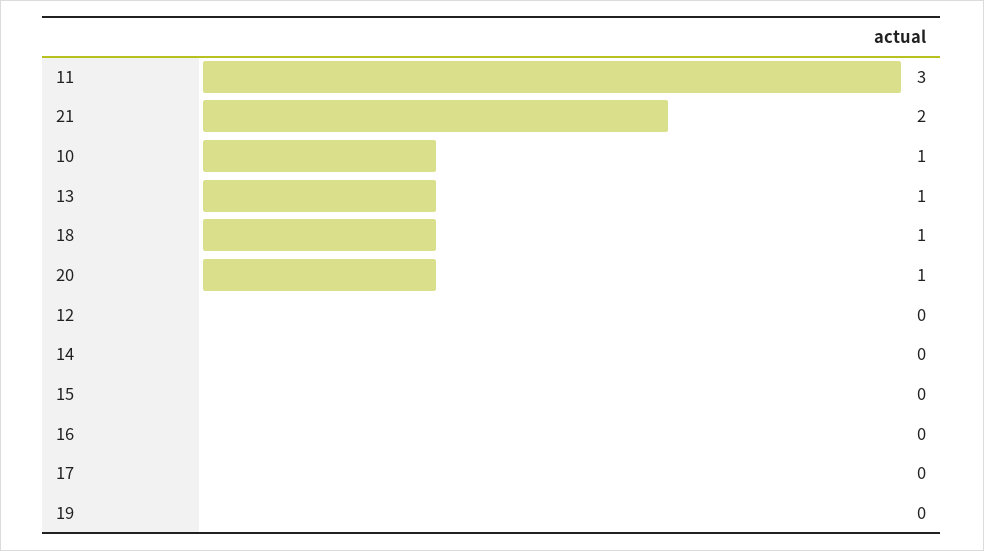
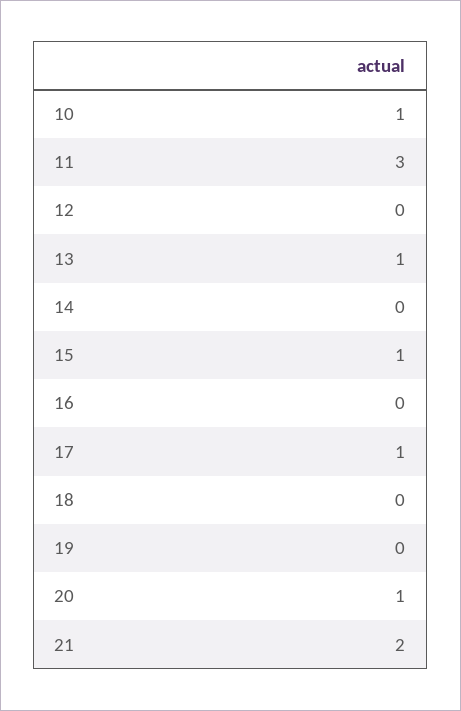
  {
    "11": 3,
    "21": 2,
    "10": 1,
    "13": 1,
-   "18": 1,
+   "18": 0,
    "20": 1,
    "12": 0,
    "14": 0,
-   "15": 0,
+   "15": 1,
    "16": 0,
-   "17": 0,
+   "17": 1,
    "19": 0
  }

